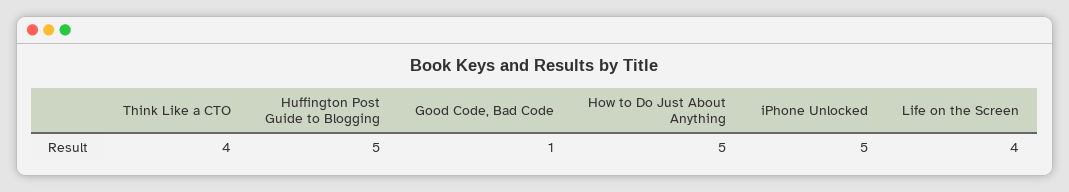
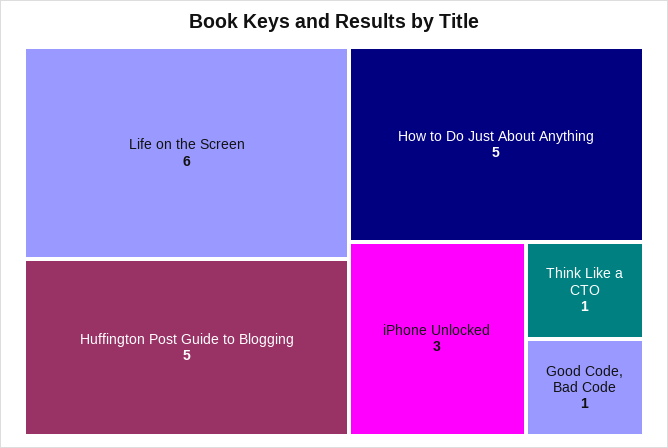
  {
-   "Think Like a CTO": 4,
+   "Think Like a CTO": 1,
    "Huffington Post Guide to Blogging": 5,
    "Good Code, Bad Code": 1,
    "How to Do Just About Anything": 5,
-   "iPhone Unlocked": 5,
+   "iPhone Unlocked": 3,
-   "Life on the Screen": 4
+   "Life on the Screen": 6
  }

